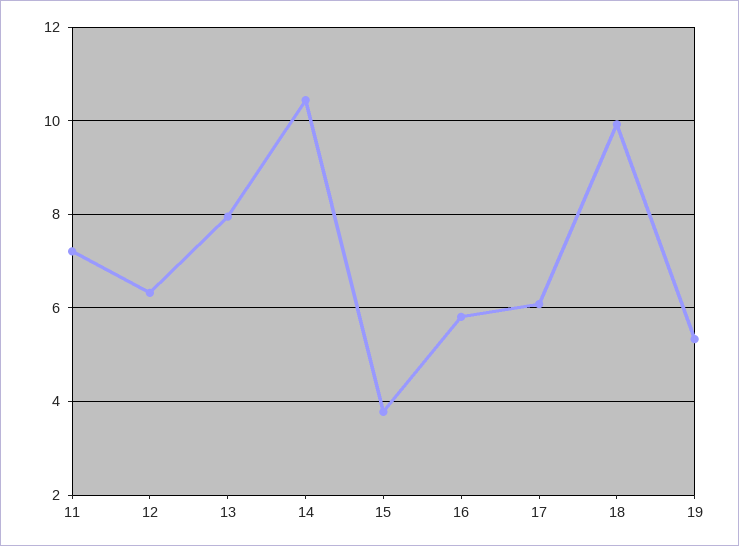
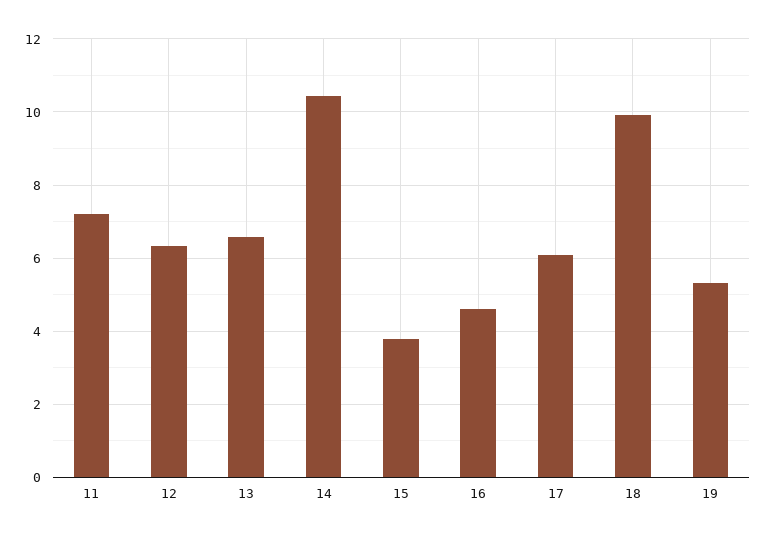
  {
    "11": 7.2,
    "12": 6.4,
-   "13": 8,
+   "13": 6.6,
    "14": 10.4,
    "15": 3.8,
-   "16": 5.8,
+   "16": 4.6,
    "17": 6,
    "18": 10,
    "19": 5.4
  }

